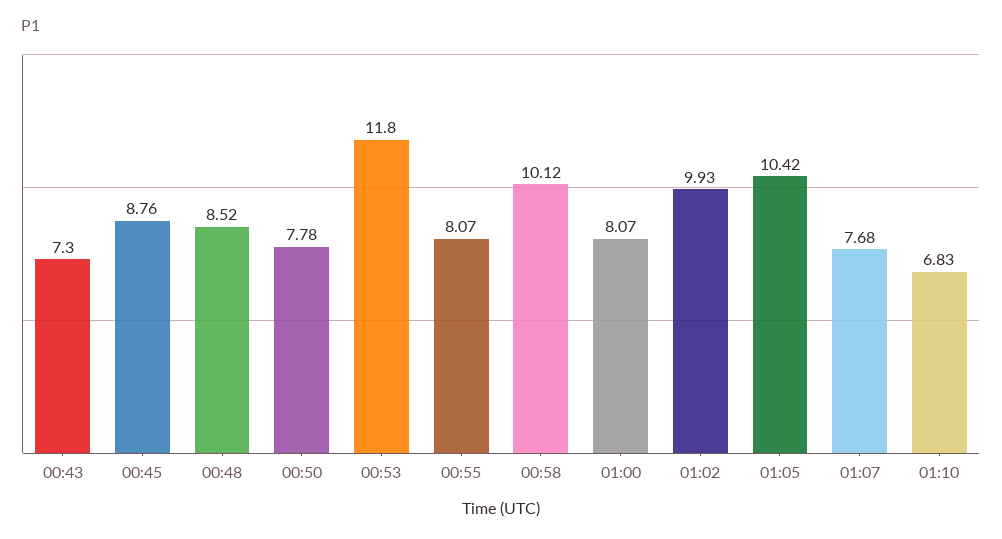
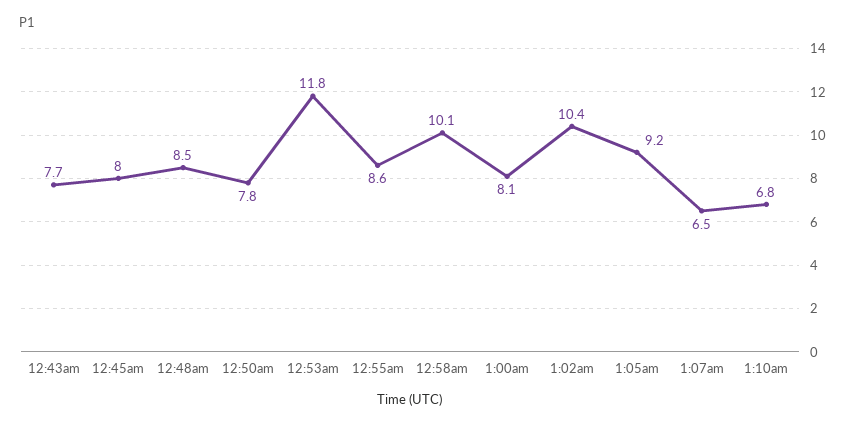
  {
-   "00:43": 7.3,
+   "00:43": 7.7,
-   "00:45": 8.76,
+   "00:45": 8,
    "00:48": 8.52,
    "00:50": 7.78,
    "00:53": 11.8,
-   "00:55": 8.07,
+   "00:55": 8.6,
    "00:58": 10.12,
    "01:00": 8.07,
-   "01:02": 9.93,
+   "01:02": 10.4,
-   "01:05": 10.42,
+   "01:05": 9.2,
-   "01:07": 7.68,
+   "01:07": 6.5,
    "01:10": 6.83
  }

